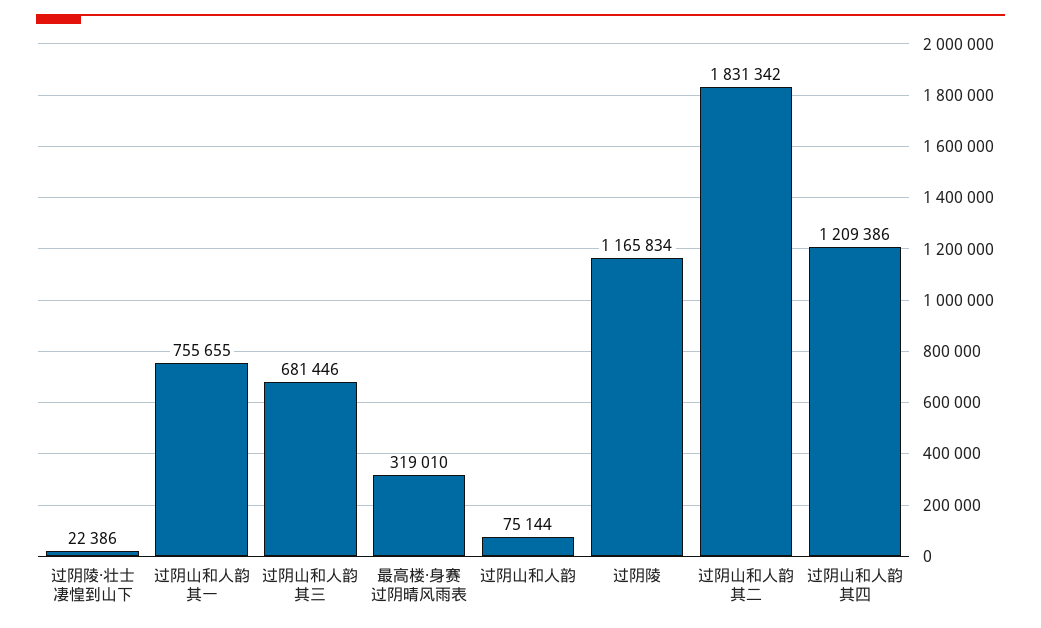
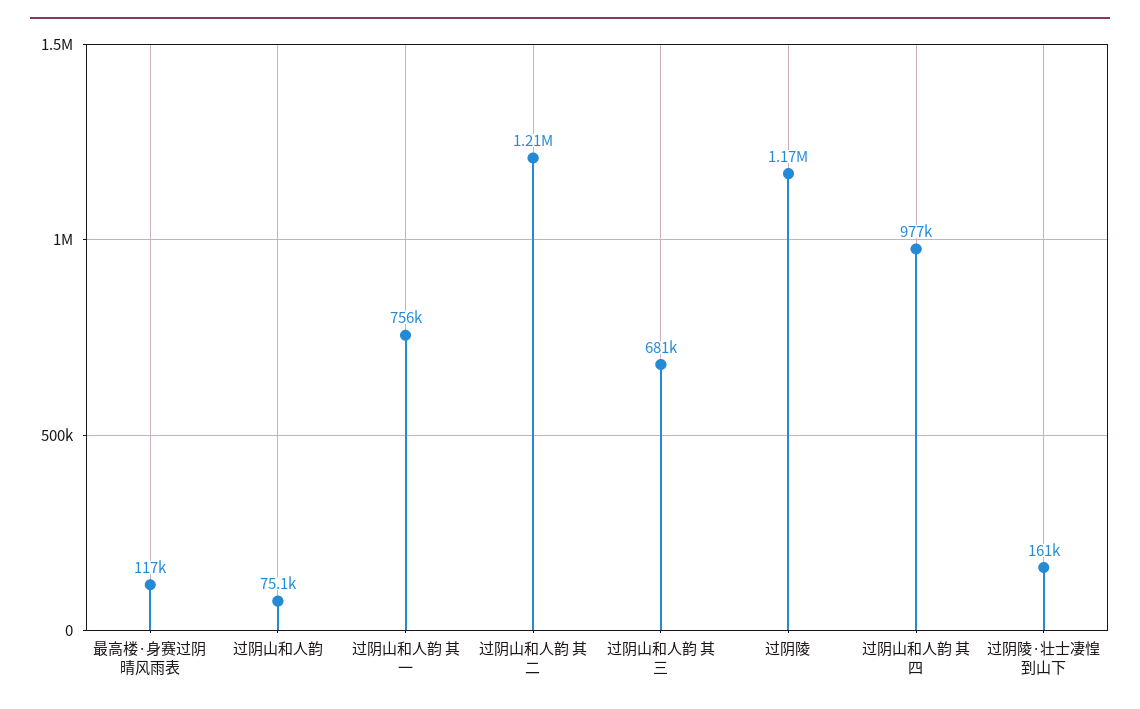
  {
-   "过阴陵·壮士凄惶到山下": 22386,
+   "过阴陵·壮士凄惶到山下": 161000,
    "过阴山和人韵 其一": 755655,
    "过阴山和人韵 其三": 681446,
-   "最高楼·身赛过阴晴风雨表": 319010,
+   "最高楼·身赛过阴晴风雨表": 117000,
    "过阴山和人韵": 75144,
    "过阴陵": 1165834,
-   "过阴山和人韵 其二": 1831342,
+   "过阴山和人韵 其二": 1210000,
-   "过阴山和人韵 其四": 1209386
+   "过阴山和人韵 其四": 977000
  }

